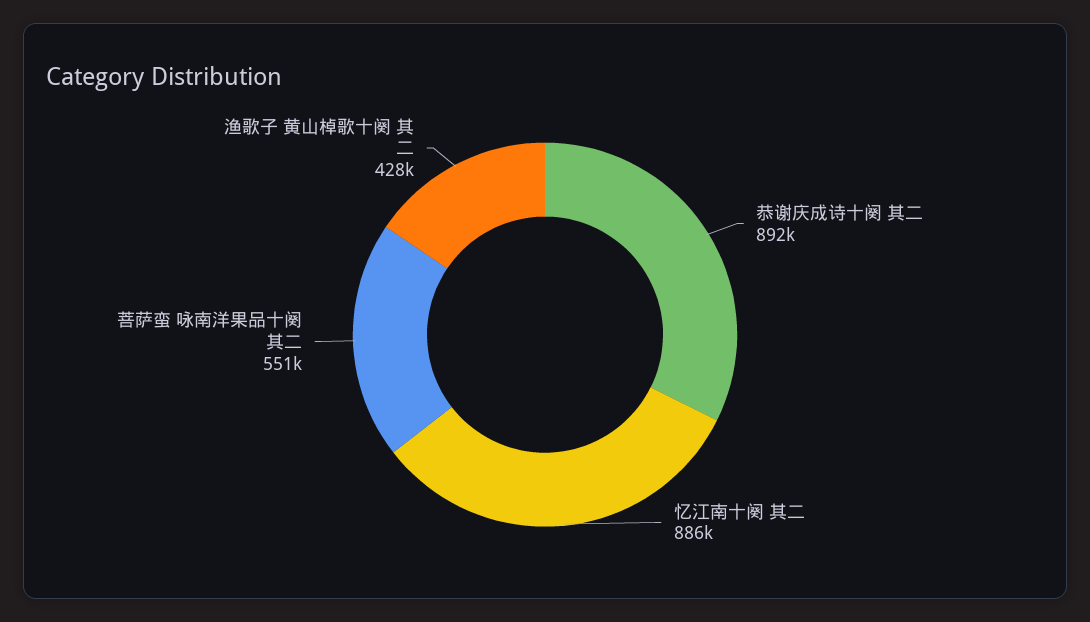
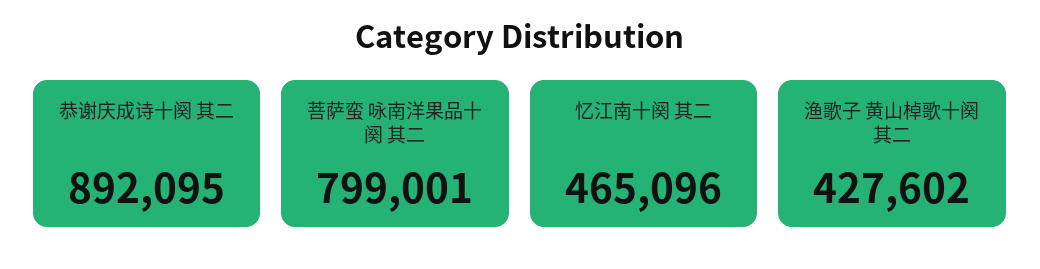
  {
    "恭谢庆成诗十阕 其二": 892095,
-   "忆江南十阕 其二": 886000,
+   "忆江南十阕 其二": 465096,
-   "菩萨蛮 咏南洋果品十阕 其二": 551000,
+   "菩萨蛮 咏南洋果品十阕 其二": 799001,
    "渔歌子 黄山棹歌十阕 其二": 427602
  }

